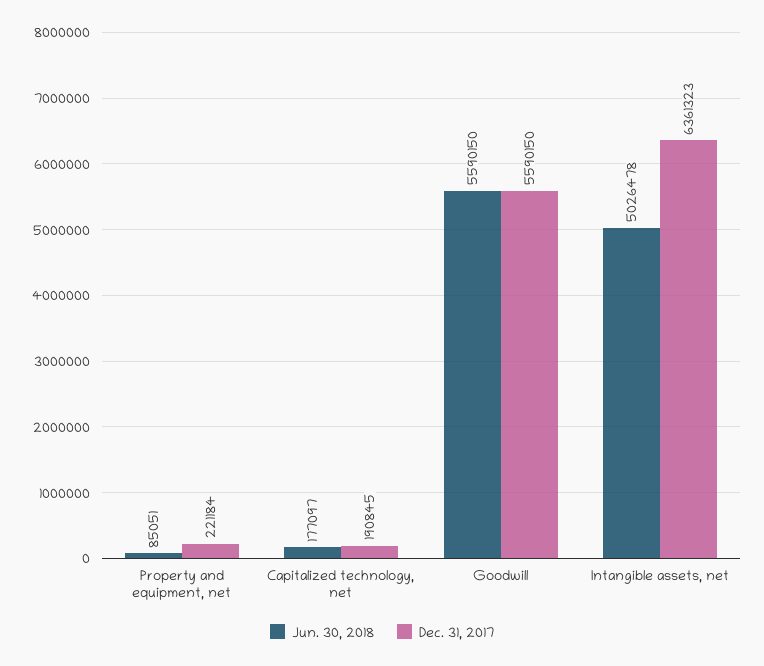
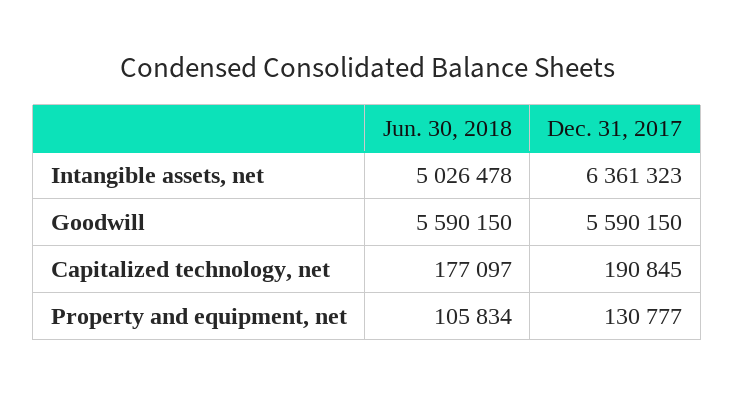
  {
    "Jun. 30, 2018": {
-     "Property and equipment, net": 85051,
+     "Property and equipment, net": 105834,
      "Capitalized technology, net": 177097,
      "Goodwill": 5590150,
      "Intangible assets, net": 5026478
    },
    "Dec. 31, 2017": {
-     "Property and equipment, net": 221184,
+     "Property and equipment, net": 130777,
      "Capitalized technology, net": 190845,
      "Goodwill": 5590150,
      "Intangible assets, net": 6361323
    }
  }

